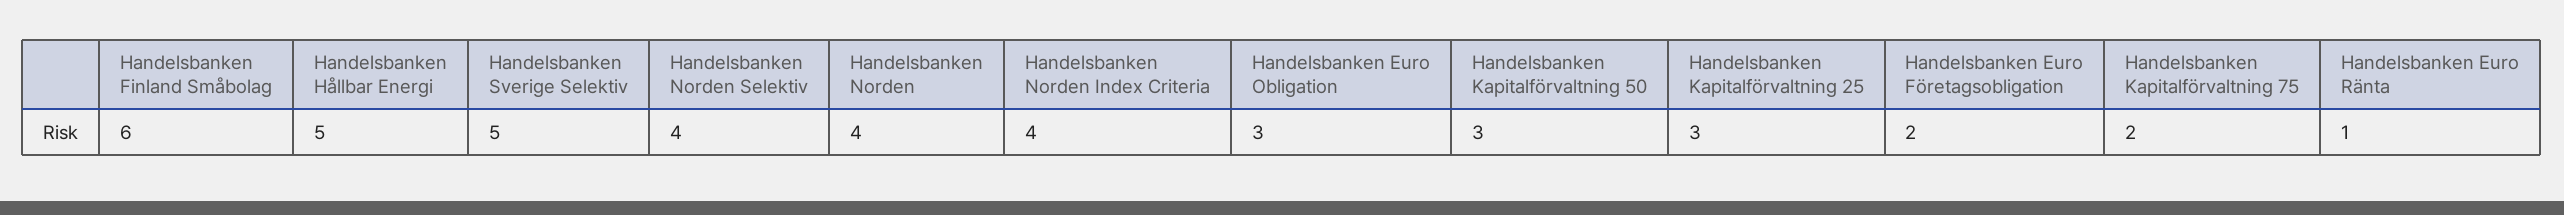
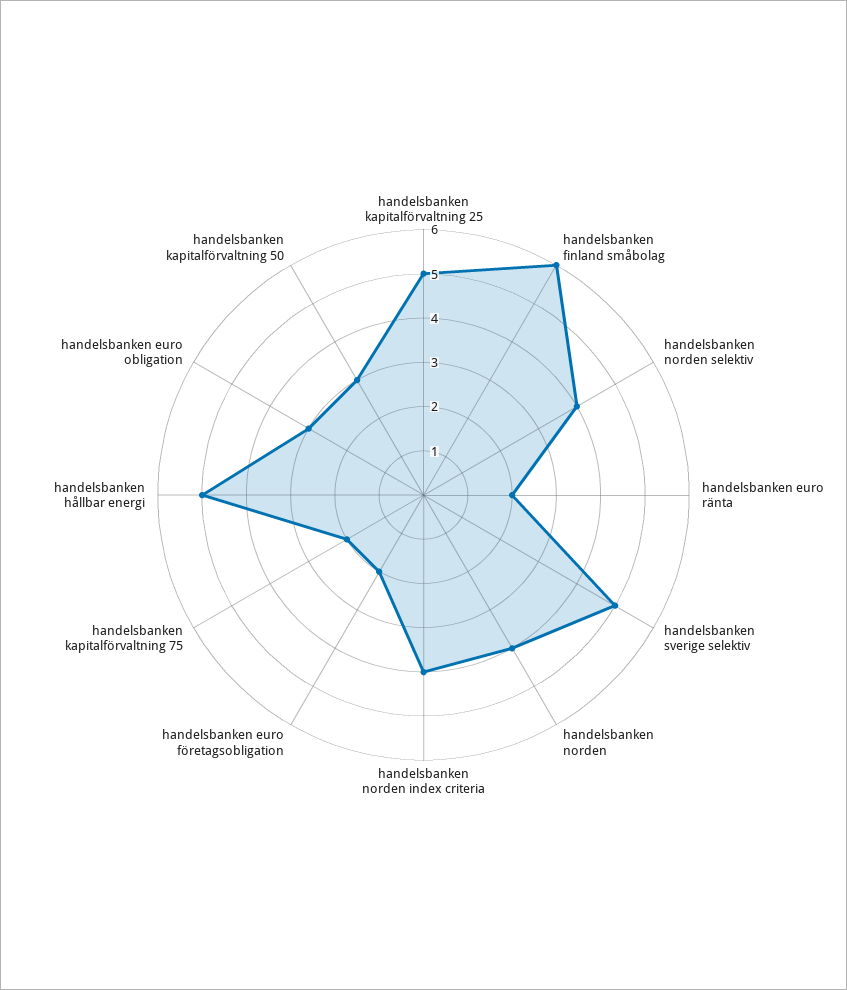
  {
    "Handelsbanken Finland Småbolag": 6,
    "Handelsbanken Hållbar Energi": 5,
    "Handelsbanken Sverige Selektiv": 5,
    "Handelsbanken Norden Selektiv": 4,
    "Handelsbanken Norden": 4,
    "Handelsbanken Norden Index Criteria": 4,
    "Handelsbanken Euro Obligation": 3,
    "Handelsbanken Kapitalförvaltning 50": 3,
-   "Handelsbanken Kapitalförvaltning 25": 3,
+   "Handelsbanken Kapitalförvaltning 25": 5,
    "Handelsbanken Euro Företagsobligation": 2,
    "Handelsbanken Kapitalförvaltning 75": 2,
-   "Handelsbanken Euro Ränta": 1
+   "Handelsbanken Euro Ränta": 2
  }

